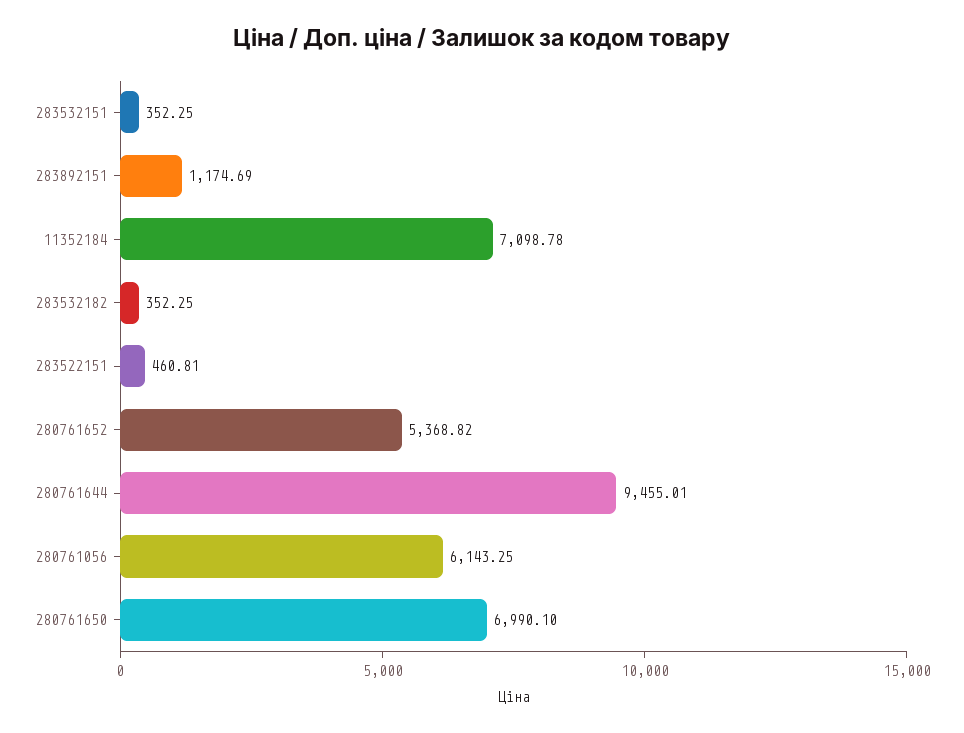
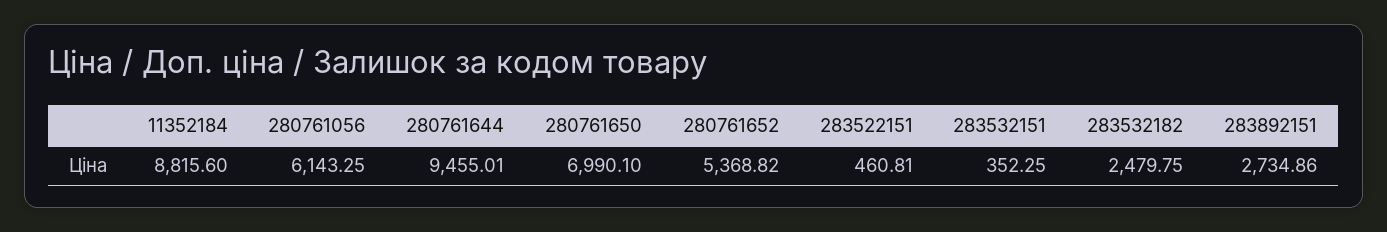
  {
    "283532151": 352.25,
-   "283892151": 1174.69,
+   "283892151": 2734.86,
-   "11352184": 7098.78,
+   "11352184": 8815.6,
-   "283532182": 352.25,
+   "283532182": 2479.75,
    "283522151": 460.81,
    "280761652": 5368.82,
    "280761644": 9455.01,
    "280761056": 6143.25,
    "280761650": 6990.1
  }

